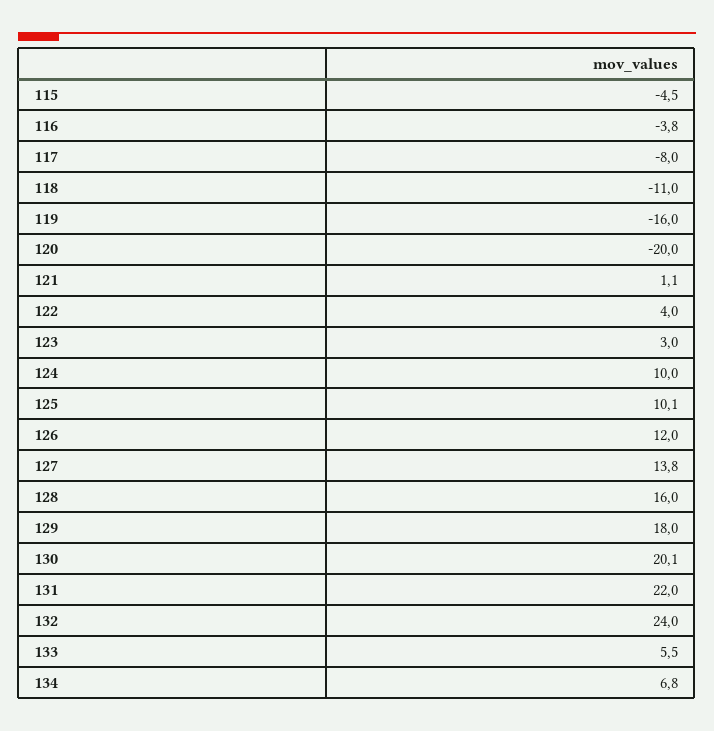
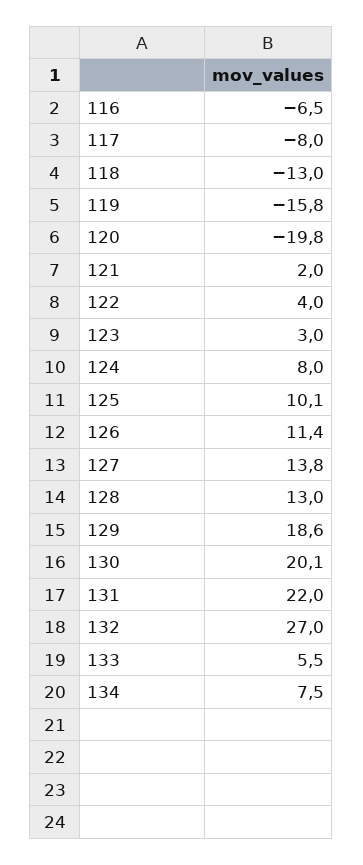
  {
-   "115": -4.5,
-   "116": -3.8,
+   "116": -6.5,
    "117": -8,
-   "118": -11,
+   "118": -13,
-   "119": -16,
+   "119": -15.8,
-   "120": -20,
+   "120": -19.8,
-   "121": 1.1,
+   "121": 2,
    "122": 4,
    "123": 3,
-   "124": 10,
+   "124": 8,
    "125": 10.1,
-   "126": 12,
+   "126": 11.4,
    "127": 13.8,
-   "128": 16,
+   "128": 13,
-   "129": 18,
+   "129": 18.6,
    "130": 20.1,
    "131": 22,
-   "132": 24,
+   "132": 27,
    "133": 5.5,
-   "134": 6.8
+   "134": 7.5
  }

